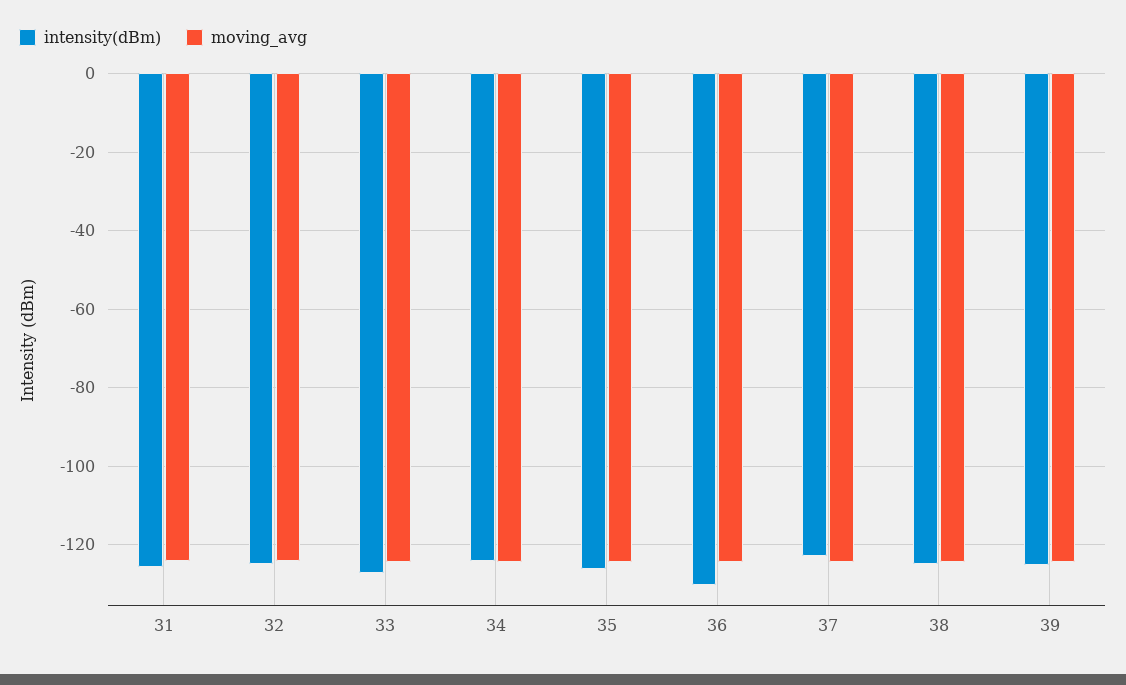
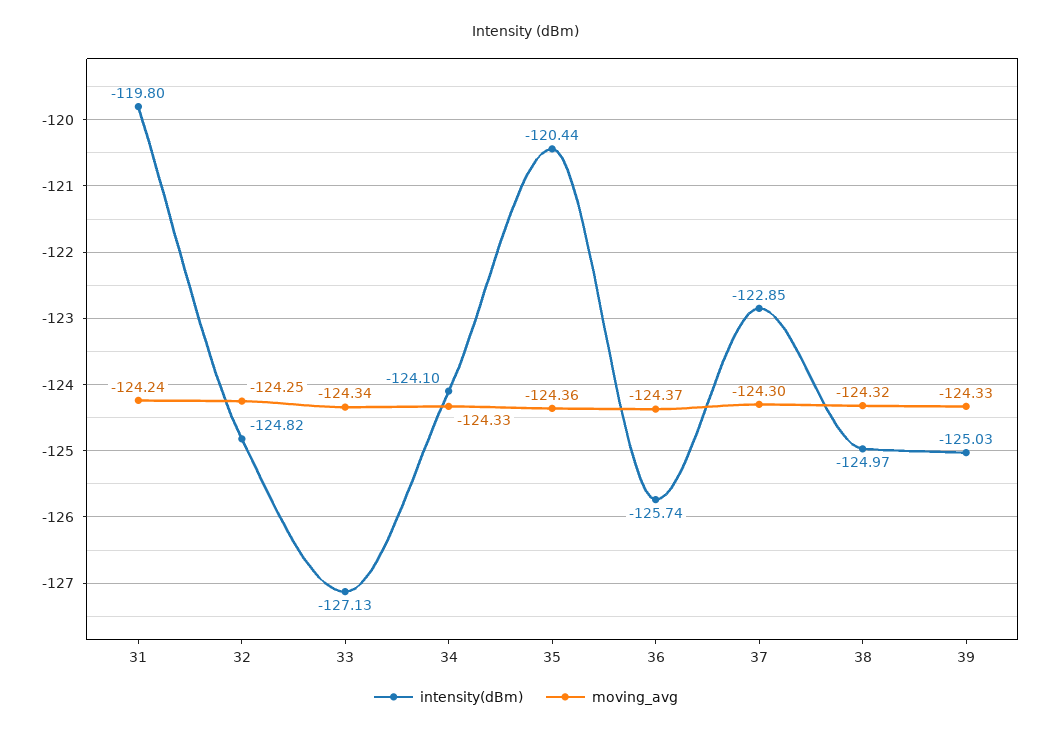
  {
    "intensity(dBm)": {
-     "31": -126,
+     "31": -119.8,
      "32": -124.82,
      "33": -127.13,
      "34": -124.1,
-     "35": -126,
+     "35": -120.44,
-     "36": -130,
+     "36": -125.74,
      "37": -122.85,
      "38": -124.97,
      "39": -125.03
    },
    "moving_avg": {
      "31": -124.24,
      "32": -124.25,
      "33": -124.34,
      "34": -124.33,
      "35": -124.36,
      "36": -124.37,
      "37": -124.3,
      "38": -124.32,
      "39": -124.33
    }
  }

